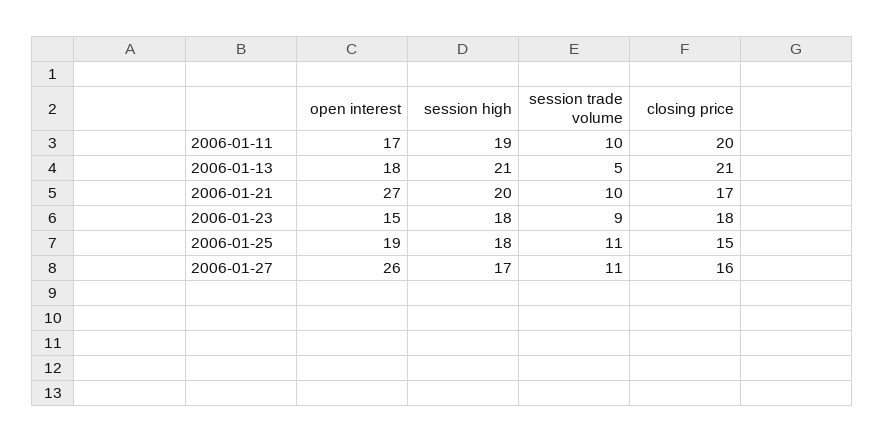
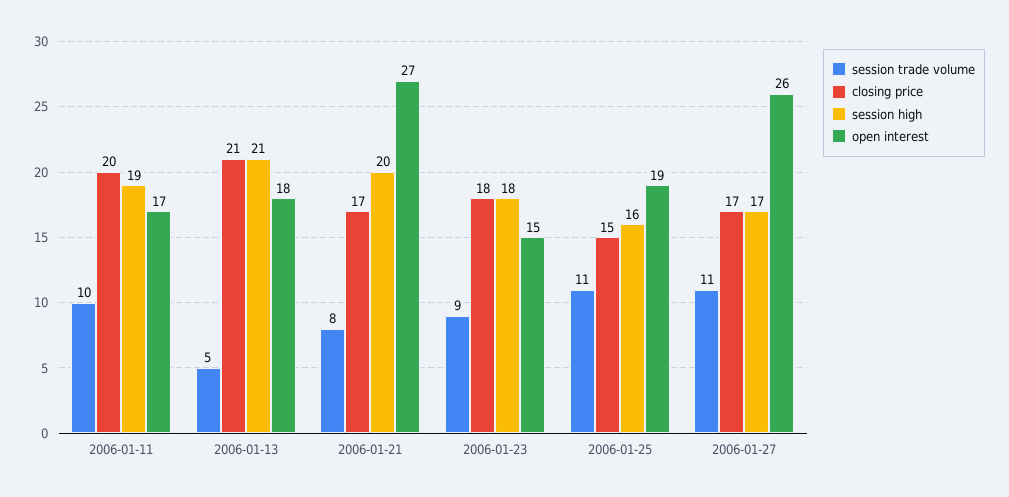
  {
    "open interest": {
      "2006-01-11": 17,
      "2006-01-13": 18,
      "2006-01-21": 27,
      "2006-01-23": 15,
      "2006-01-25": 19,
      "2006-01-27": 26
    },
    "session high": {
      "2006-01-11": 19,
      "2006-01-13": 21,
      "2006-01-21": 20,
      "2006-01-23": 18,
-     "2006-01-25": 18,
+     "2006-01-25": 16,
      "2006-01-27": 17
    },
    "session trade volume": {
      "2006-01-11": 10,
      "2006-01-13": 5,
-     "2006-01-21": 10,
+     "2006-01-21": 8,
      "2006-01-23": 9,
      "2006-01-25": 11,
      "2006-01-27": 11
    },
    "closing price": {
      "2006-01-11": 20,
      "2006-01-13": 21,
      "2006-01-21": 17,
      "2006-01-23": 18,
      "2006-01-25": 15,
-     "2006-01-27": 16
+     "2006-01-27": 17
    }
  }

